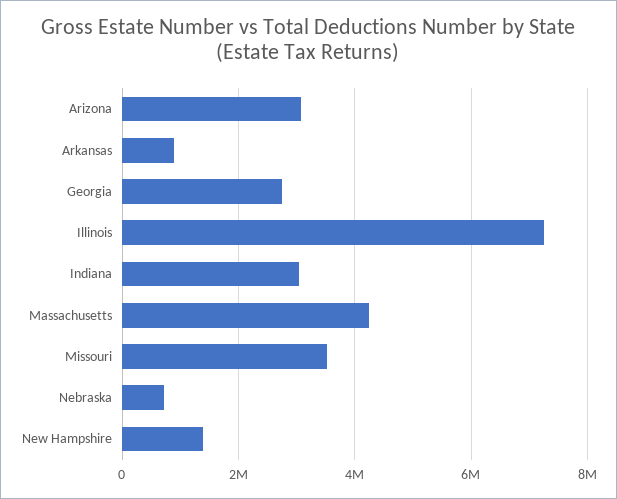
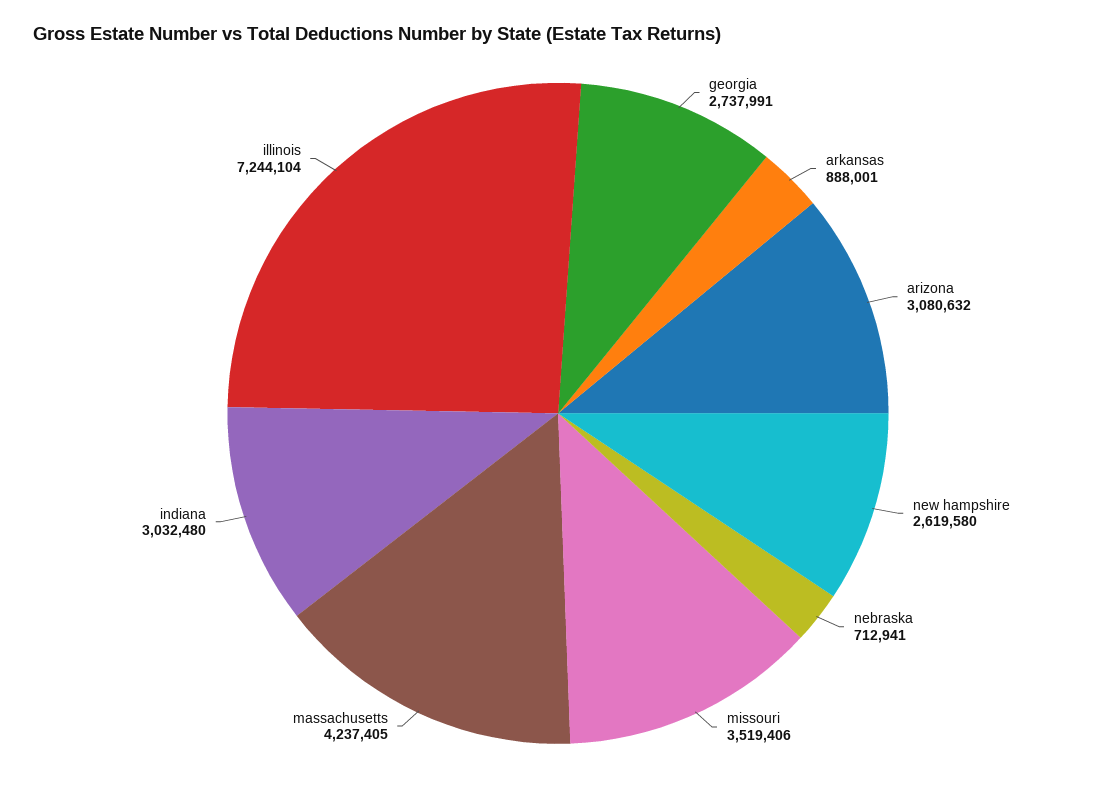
  {
    "Arizona": 3080632,
    "Arkansas": 888001,
    "Georgia": 2737991,
    "Illinois": 7244104,
    "Indiana": 3032480,
    "Massachusetts": 4237405,
    "Missouri": 3519406,
    "Nebraska": 712941,
-   "New Hampshire": 1400000
+   "New Hampshire": 2619580
  }

